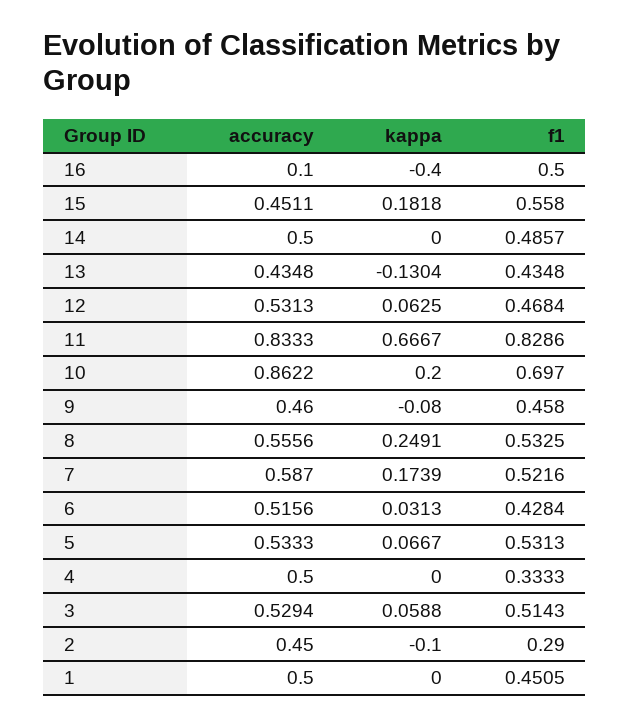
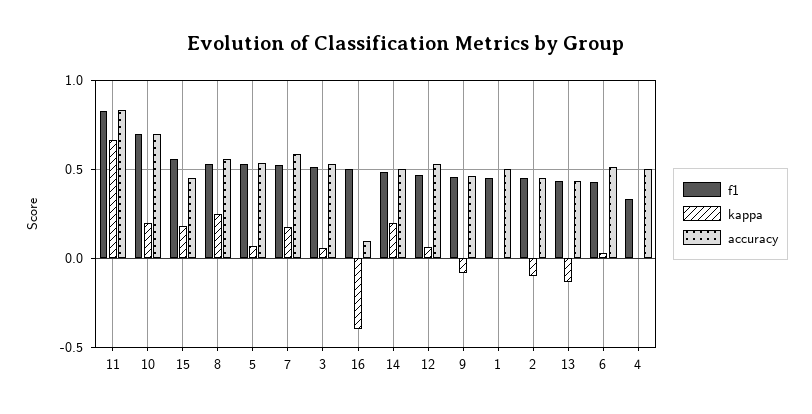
  {
    "accuracy": {
      "16": 0.1,
      "15": 0.4511,
      "14": 0.5,
      "13": 0.4348,
      "12": 0.5313,
      "11": 0.8333,
-     "10": 0.8622,
+     "10": 0.7,
      "9": 0.46,
      "8": 0.5556,
      "7": 0.587,
      "6": 0.5156,
      "5": 0.5333,
      "4": 0.5,
      "3": 0.5294,
      "2": 0.45,
      "1": 0.5
    },
    "kappa": {
      "16": -0.4,
      "15": 0.1818,
-     "14": 0,
+     "14": 0.2,
      "13": -0.1304,
      "12": 0.0625,
      "11": 0.6667,
      "10": 0.2,
      "9": -0.08,
      "8": 0.2491,
      "7": 0.1739,
      "6": 0.0313,
      "5": 0.0667,
      "4": 0,
      "3": 0.0588,
      "2": -0.1,
      "1": 0
    },
    "f1": {
      "16": 0.5,
      "15": 0.558,
      "14": 0.4857,
      "13": 0.4348,
      "12": 0.4684,
      "11": 0.8286,
      "10": 0.697,
      "9": 0.458,
      "8": 0.5325,
      "7": 0.5216,
      "6": 0.4284,
      "5": 0.5313,
      "4": 0.3333,
      "3": 0.5143,
-     "2": 0.29,
+     "2": 0.45,
      "1": 0.4505
    }
  }

